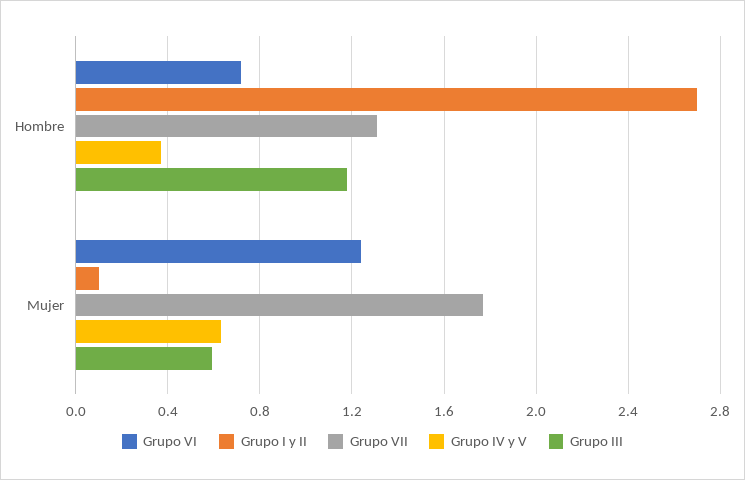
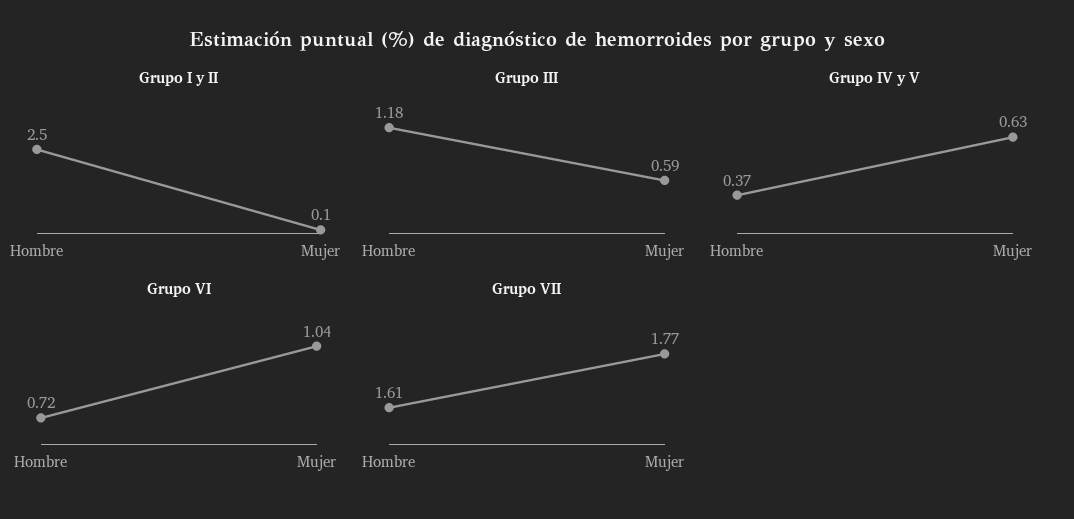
  {
    "Grupo VI": {
      "Hombre": 0.72,
-     "Mujer": 1.25
+     "Mujer": 1.04
    },
    "Grupo I y II": {
-     "Hombre": 2.7,
+     "Hombre": 2.5,
      "Mujer": 0.1
    },
    "Grupo VII": {
-     "Hombre": 1.3,
+     "Hombre": 1.61,
      "Mujer": 1.77
    },
    "Grupo IV y V": {
      "Hombre": 0.37,
      "Mujer": 0.63
    },
    "Grupo III": {
      "Hombre": 1.18,
      "Mujer": 0.59
    }
  }

